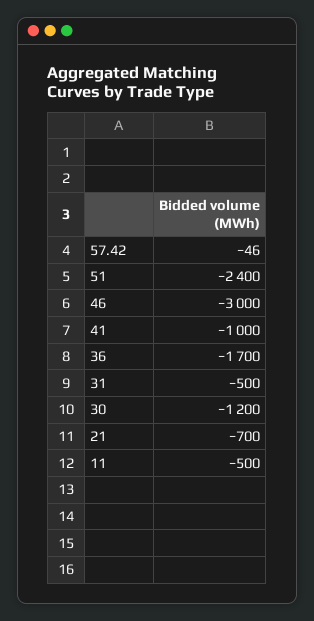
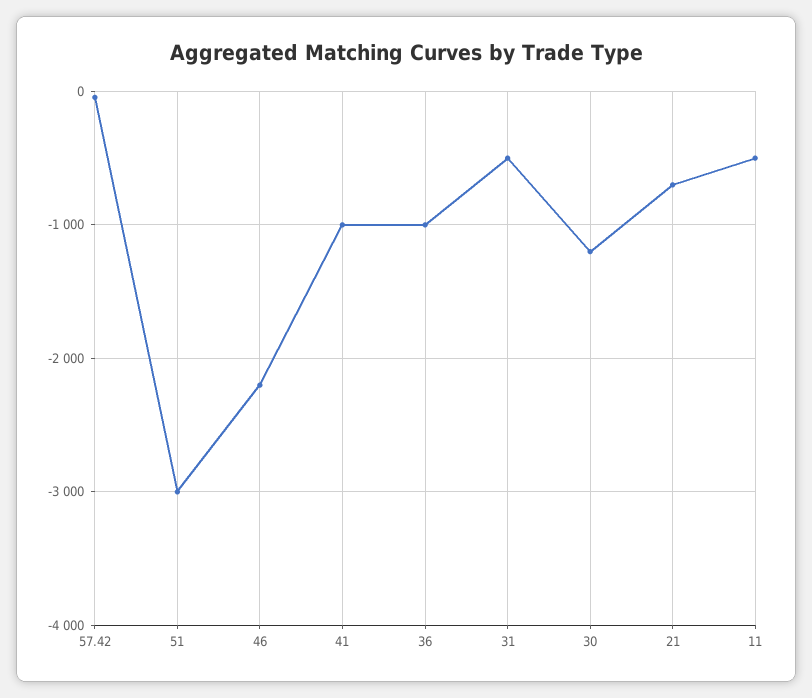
  {
    "57.42": -46,
-   "51": -2400,
+   "51": -3000,
-   "46": -3000,
+   "46": -2200,
    "41": -1000,
-   "36": -1700,
+   "36": -1000,
    "31": -500,
    "30": -1200,
    "21": -700,
    "11": -500
  }

